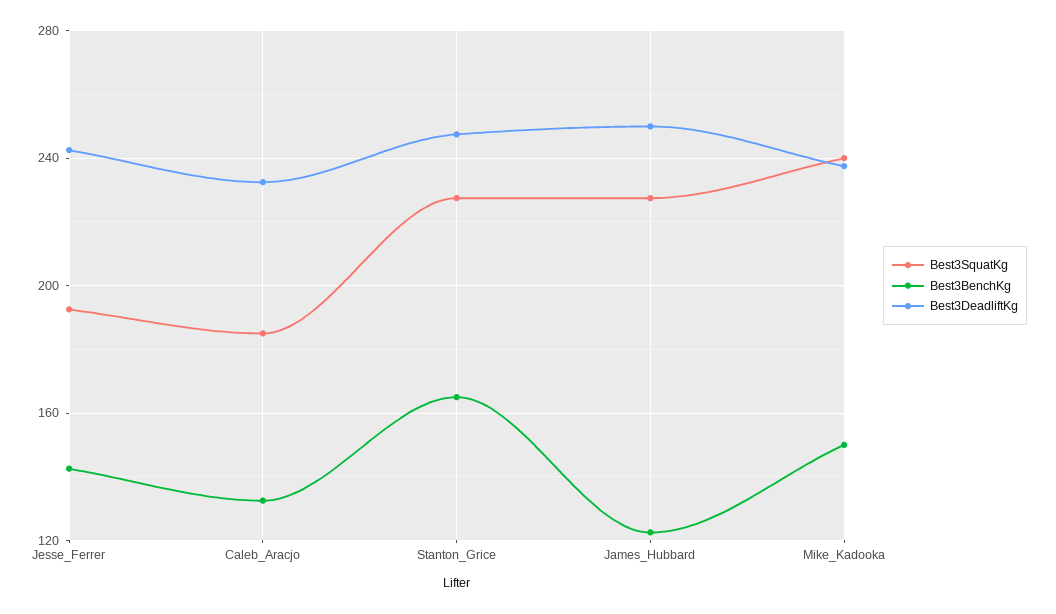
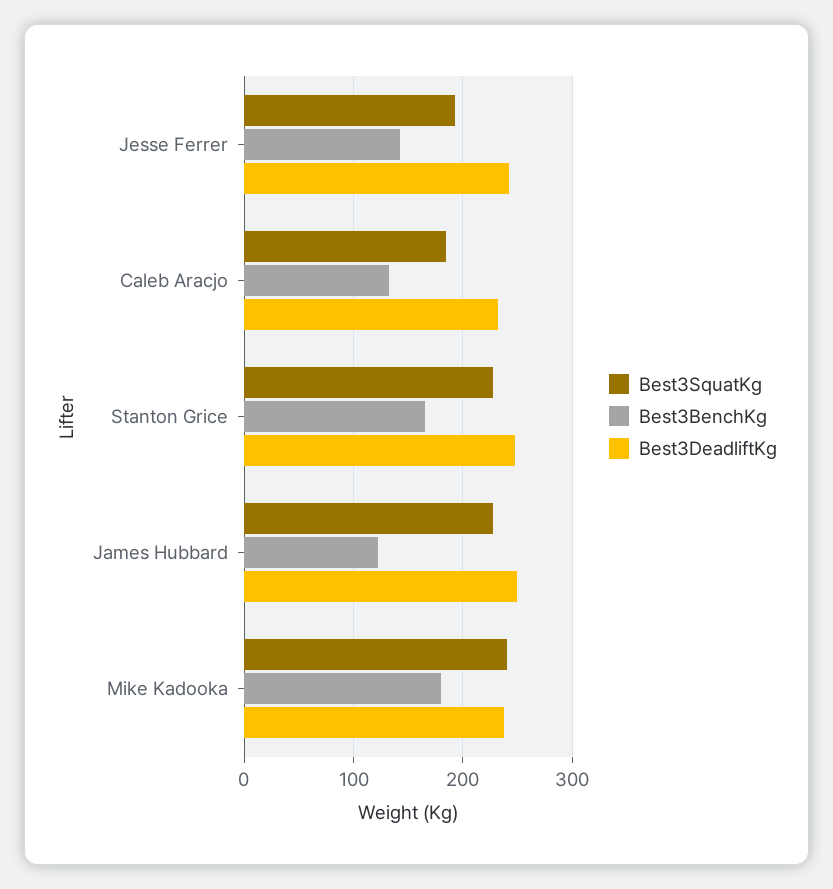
  {
    "Best3SquatKg": {
      "Jesse_Ferrer": 195,
      "Caleb_Aracjo": 185,
      "Stanton_Grice": 230,
      "James_Hubbard": 230,
      "Mike_Kadooka": 240
    },
    "Best3BenchKg": {
      "Jesse_Ferrer": 145,
      "Caleb_Aracjo": 135,
      "Stanton_Grice": 165,
      "James_Hubbard": 125,
-     "Mike_Kadooka": 150
+     "Mike_Kadooka": 180
    },
    "Best3DeadliftKg": {
      "Jesse_Ferrer": 245,
      "Caleb_Aracjo": 235,
      "Stanton_Grice": 250,
      "James_Hubbard": 250,
      "Mike_Kadooka": 240
    }
  }

